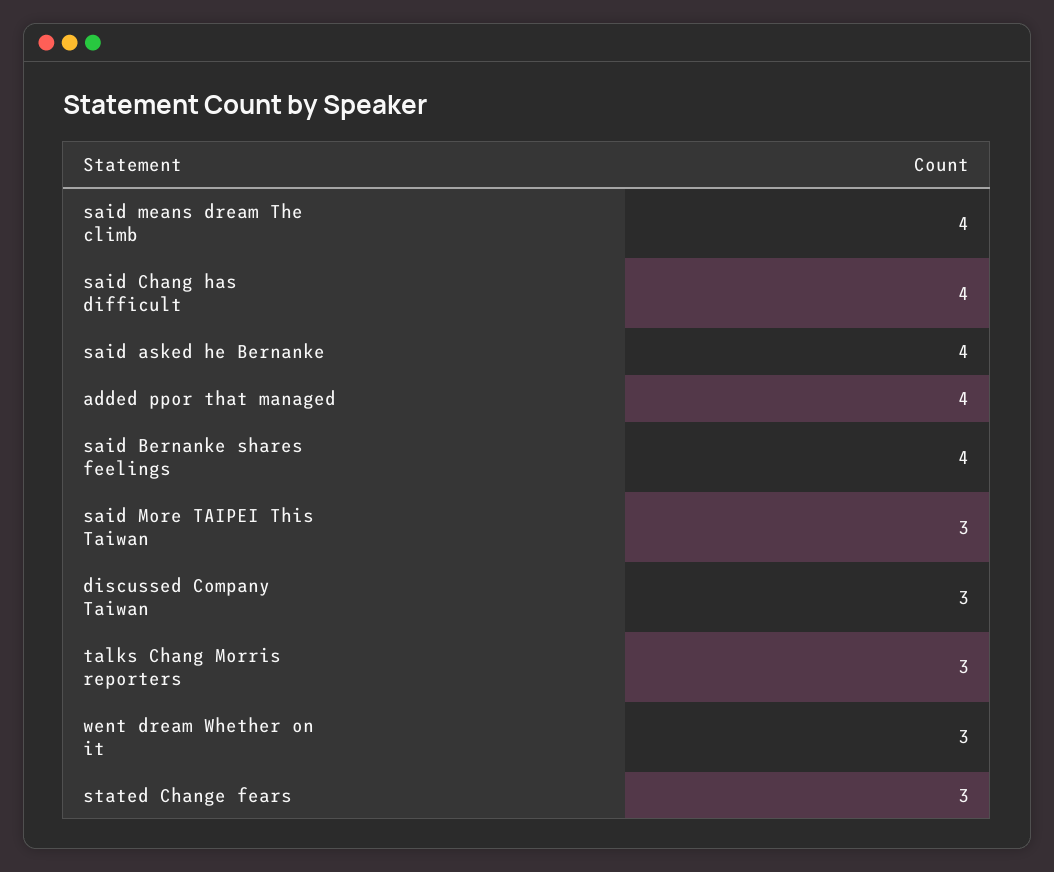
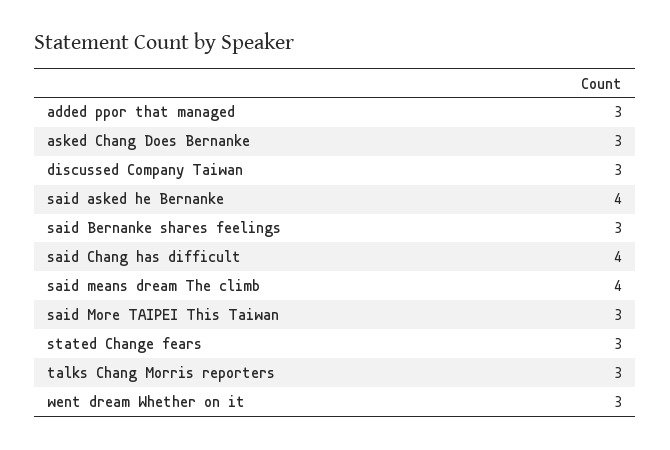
  {
    "said means dream The climb": 4,
    "said Chang has difficult": 4,
    "said asked he Bernanke": 4,
-   "added ppor that managed": 4,
+   "added ppor that managed": 3,
-   "said Bernanke shares feelings": 4,
+   "said Bernanke shares feelings": 3,
    "said More TAIPEI This Taiwan": 3,
    "discussed Company Taiwan": 3,
    "talks Chang Morris reporters": 3,
    "went dream Whether on it": 3,
-   "stated Change fears": 3
+   "stated Change fears": 3,
+   "asked Chang Does Bernanke": 3
  }

